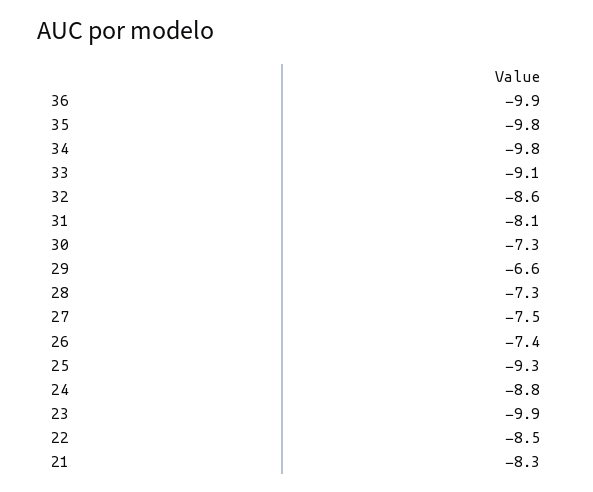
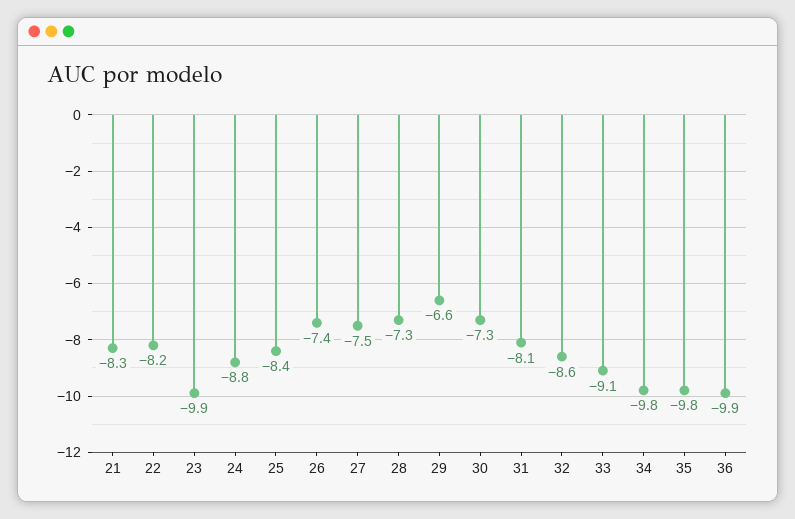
  {
    "36": -9.9,
    "35": -9.8,
    "34": -9.8,
    "33": -9.1,
    "32": -8.6,
    "31": -8.1,
    "30": -7.3,
    "29": -6.6,
    "28": -7.3,
    "27": -7.5,
    "26": -7.4,
-   "25": -9.3,
+   "25": -8.4,
    "24": -8.8,
    "23": -9.9,
-   "22": -8.5,
+   "22": -8.2,
    "21": -8.3
  }

